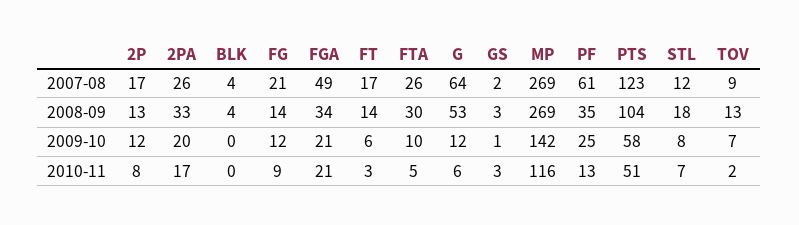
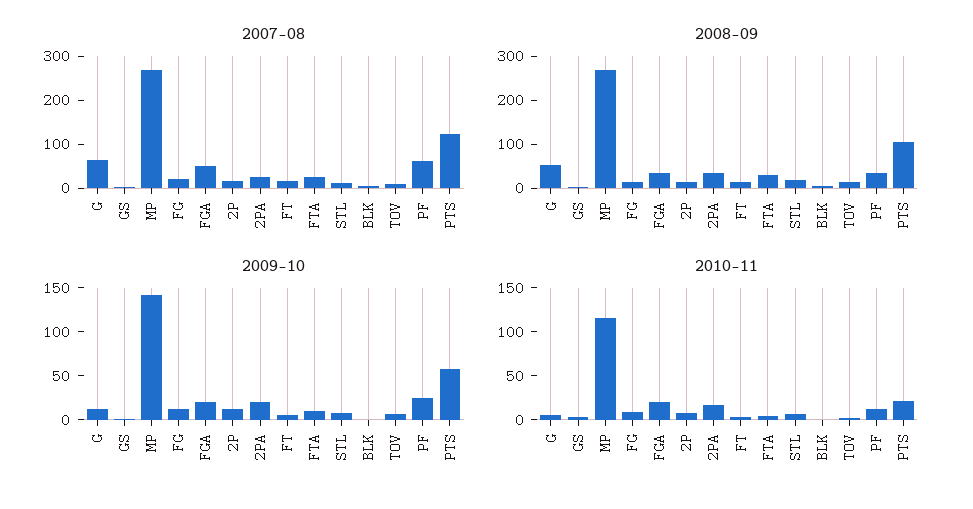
  {
    "2007-08": {
      "2P": 17,
      "2PA": 26,
      "BLK": 4,
      "FG": 21,
      "FGA": 49,
      "FT": 17,
      "FTA": 26,
      "G": 64,
      "GS": 2,
      "MP": 269,
      "PF": 61,
      "PTS": 123,
      "STL": 12,
      "TOV": 9
    },
    "2008-09": {
      "2P": 13,
      "2PA": 33,
      "BLK": 4,
      "FG": 14,
      "FGA": 34,
      "FT": 14,
      "FTA": 30,
      "G": 53,
      "GS": 3,
      "MP": 269,
      "PF": 35,
      "PTS": 104,
      "STL": 18,
      "TOV": 13
    },
    "2009-10": {
      "2P": 12,
      "2PA": 20,
      "BLK": 0,
      "FG": 12,
      "FGA": 21,
      "FT": 6,
      "FTA": 10,
      "G": 12,
      "GS": 1,
      "MP": 142,
      "PF": 25,
      "PTS": 58,
      "STL": 8,
      "TOV": 7
    },
    "2010-11": {
      "2P": 8,
      "2PA": 17,
      "BLK": 0,
      "FG": 9,
      "FGA": 21,
      "FT": 3,
      "FTA": 5,
      "G": 6,
      "GS": 3,
      "MP": 116,
      "PF": 13,
-     "PTS": 51,
+     "PTS": 20,
      "STL": 7,
      "TOV": 2
    }
  }

